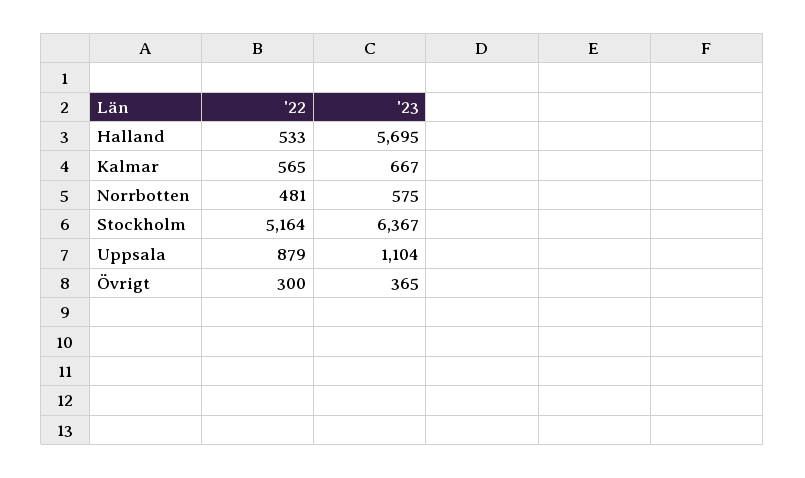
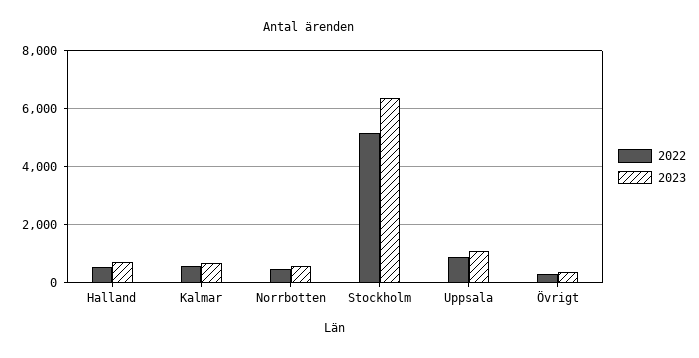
  {
    "'22": {
      "Halland": 533,
      "Kalmar": 565,
      "Norrbotten": 481,
      "Stockholm": 5164,
      "Uppsala": 879,
      "Övrigt": 300
    },
    "'23": {
-     "Halland": 5695,
+     "Halland": 750,
      "Kalmar": 667,
      "Norrbotten": 575,
      "Stockholm": 6367,
      "Uppsala": 1104,
      "Övrigt": 365
    }
  }

